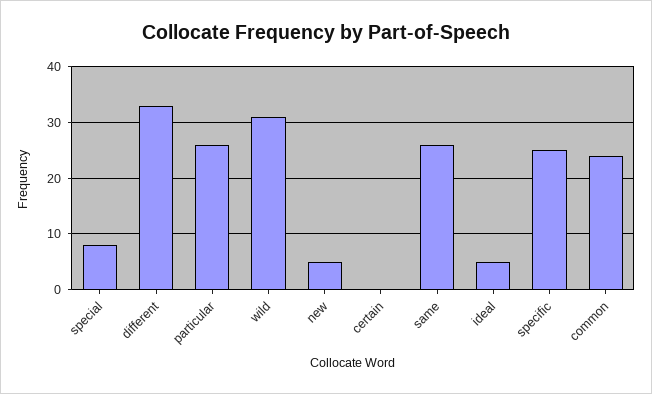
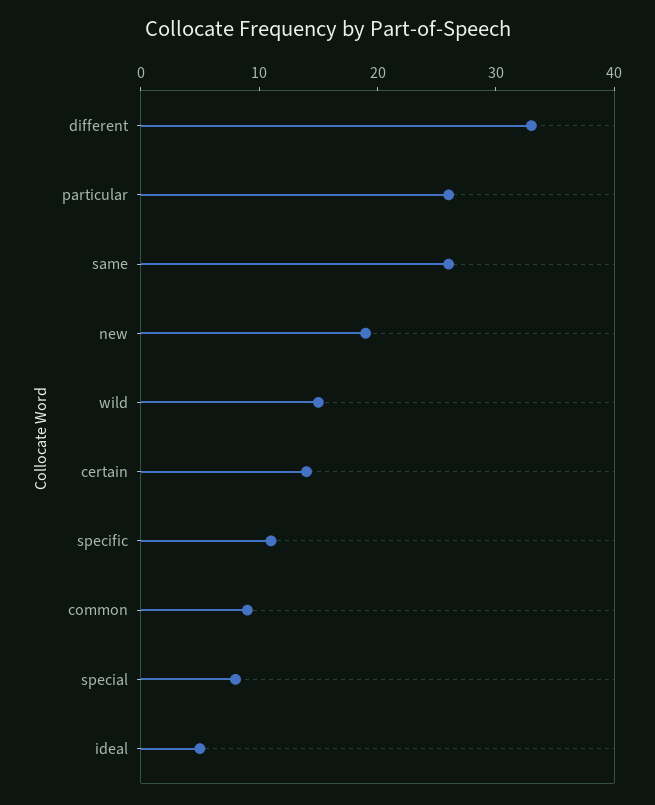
  {
    "special": 8,
    "different": 33,
    "particular": 26,
-   "wild": 30,
+   "wild": 15,
-   "new": 5,
+   "new": 19,
-   "certain": 0,
+   "certain": 14,
    "same": 26,
    "ideal": 5,
-   "specific": 25,
+   "specific": 11,
-   "common": 25
+   "common": 9
  }

